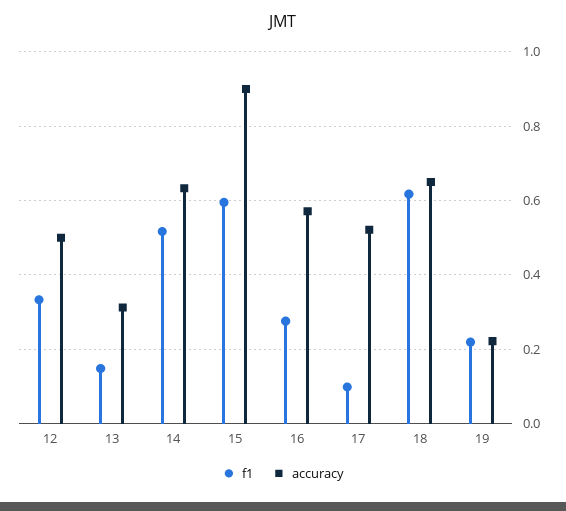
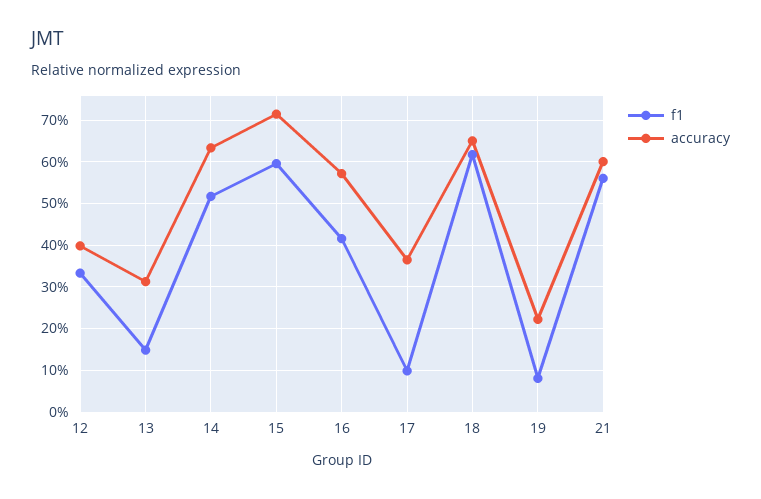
  {
    "f1": {
      "12": 0.34,
      "13": 0.14,
      "14": 0.52,
      "15": 0.6,
-     "16": 0.28,
+     "16": 0.42,
      "17": 0.1,
      "18": 0.62,
-     "19": 0.22
+     "19": 0.08,
+     "21": 0.56
    },
    "accuracy": {
-     "12": 0.5,
+     "12": 0.4,
      "13": 0.32,
      "14": 0.64,
-     "15": 0.9,
+     "15": 0.72,
      "16": 0.58,
-     "17": 0.52,
+     "17": 0.36,
      "18": 0.66,
-     "19": 0.22
+     "19": 0.22,
+     "21": 0.6
    }
  }

